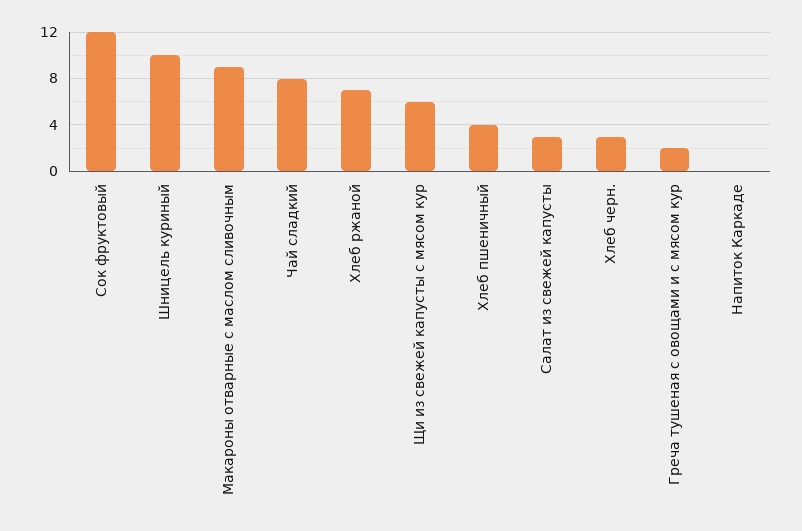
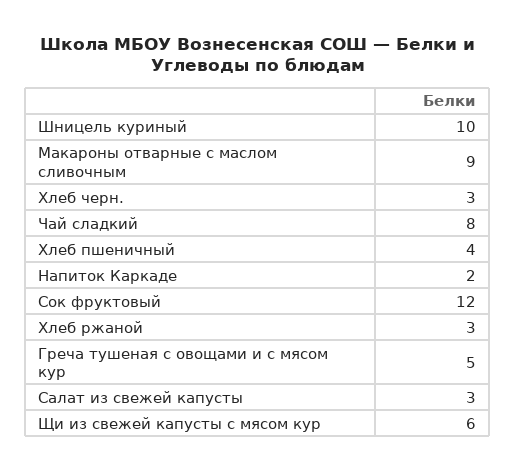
  {
    "Сок фруктовый": 12,
    "Шницель куриный": 10,
    "Макароны отварные с маслом сливочным": 9,
    "Чай сладкий": 8,
-   "Хлеб ржаной": 7,
+   "Хлеб ржаной": 3,
    "Щи из свежей капусты с мясом кур": 6,
    "Хлеб пшеничный": 4,
    "Салат из свежей капусты": 3,
    "Хлеб черн.": 3,
-   "Греча тушеная с овощами и с мясом кур": 2,
+   "Греча тушеная с овощами и с мясом кур": 5,
-   "Напиток Каркаде": 0
+   "Напиток Каркаде": 2
  }

